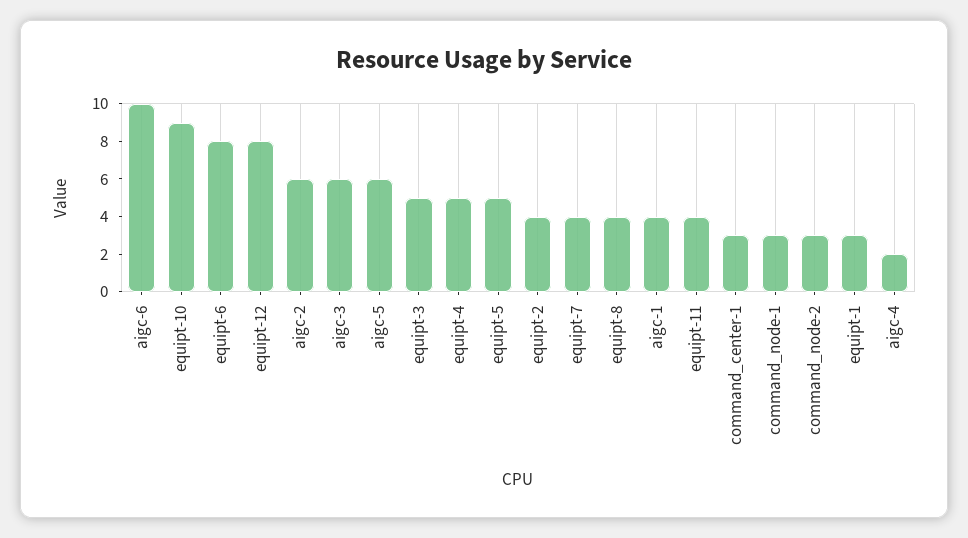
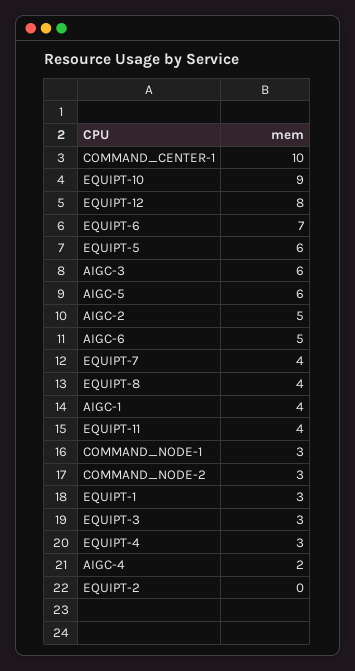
  {
-   "aigc-6": 10,
+   "aigc-6": 5,
    "equipt-10": 9,
-   "equipt-6": 8,
+   "equipt-6": 7,
    "equipt-12": 8,
-   "aigc-2": 6,
+   "aigc-2": 5,
    "aigc-3": 6,
    "aigc-5": 6,
-   "equipt-3": 5,
+   "equipt-3": 3,
-   "equipt-4": 5,
+   "equipt-4": 3,
-   "equipt-5": 5,
+   "equipt-5": 6,
-   "equipt-2": 4,
+   "equipt-2": 0,
    "equipt-7": 4,
    "equipt-8": 4,
    "aigc-1": 4,
    "equipt-11": 4,
-   "command_center-1": 3,
+   "command_center-1": 10,
    "command_node-1": 3,
    "command_node-2": 3,
    "equipt-1": 3,
    "aigc-4": 2
  }

